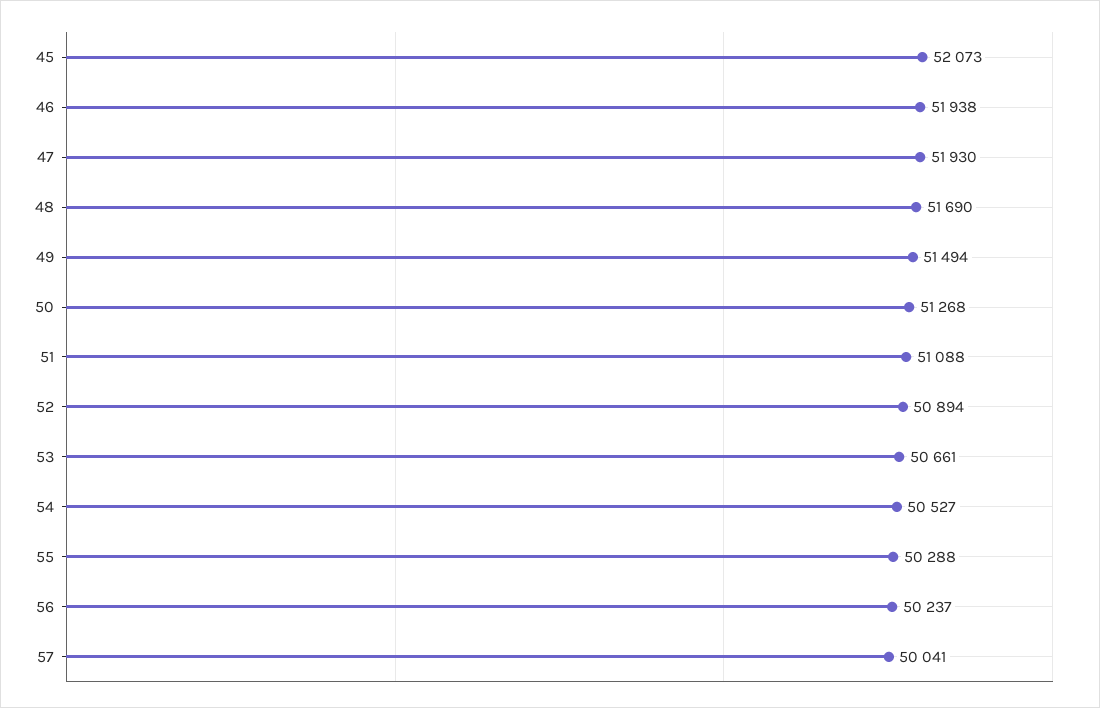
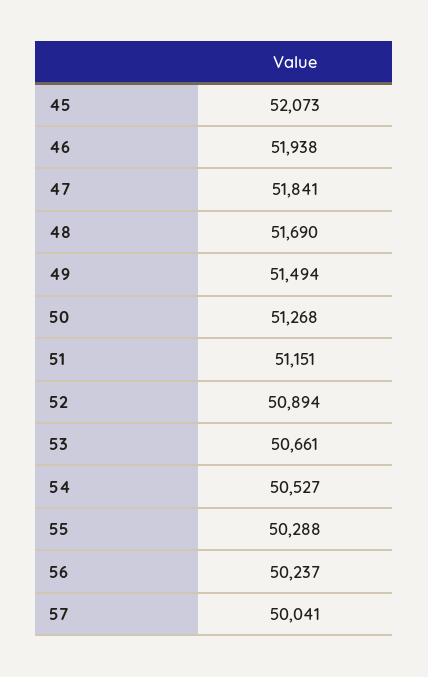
  {
    "45": 52073,
    "46": 51938,
-   "47": 51930,
+   "47": 51841,
    "48": 51690,
    "49": 51494,
    "50": 51268,
-   "51": 51088,
+   "51": 51151,
    "52": 50894,
    "53": 50661,
    "54": 50527,
    "55": 50288,
    "56": 50237,
    "57": 50041
  }

